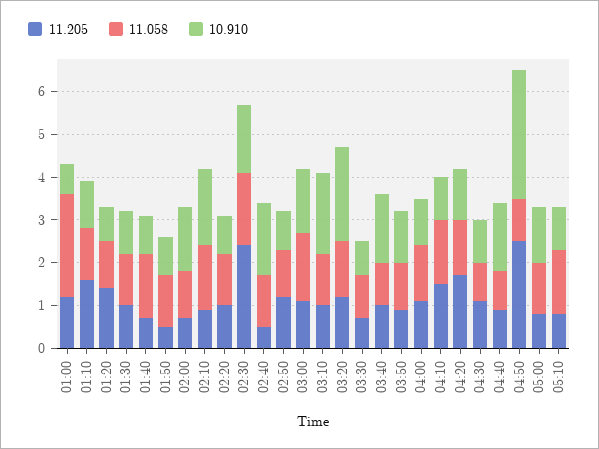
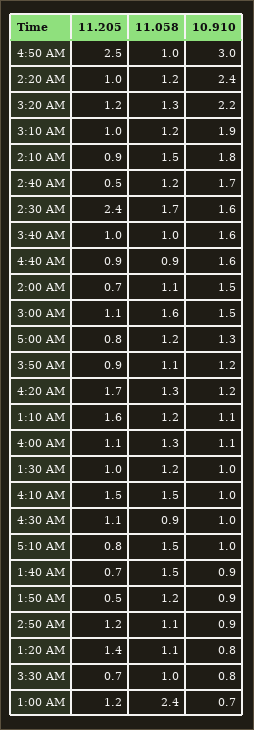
  {
    "11.205": {
      "01:00": 1.2,
      "01:10": 1.6,
      "01:20": 1.4,
      "01:30": 1,
      "01:40": 0.7,
      "01:50": 0.5,
      "02:00": 0.7,
      "02:10": 0.9,
      "02:20": 1,
      "02:30": 2.4,
      "02:40": 0.5,
      "02:50": 1.2,
      "03:00": 1.1,
      "03:10": 1,
      "03:20": 1.2,
      "03:30": 0.7,
      "03:40": 1,
      "03:50": 0.9,
      "04:00": 1.1,
      "04:10": 1.5,
      "04:20": 1.7,
      "04:30": 1.1,
      "04:40": 0.9,
      "04:50": 2.5,
      "05:00": 0.8,
      "05:10": 0.8
    },
    "11.058": {
      "01:00": 2.4,
      "01:10": 1.2,
      "01:20": 1.1,
      "01:30": 1.2,
      "01:40": 1.5,
      "01:50": 1.2,
      "02:00": 1.1,
      "02:10": 1.5,
      "02:20": 1.2,
      "02:30": 1.7,
      "02:40": 1.2,
      "02:50": 1.1,
      "03:00": 1.6,
      "03:10": 1.2,
      "03:20": 1.3,
      "03:30": 1,
      "03:40": 1,
      "03:50": 1.1,
      "04:00": 1.3,
      "04:10": 1.5,
      "04:20": 1.3,
      "04:30": 0.9,
      "04:40": 0.9,
      "04:50": 1,
      "05:00": 1.2,
      "05:10": 1.5
    },
    "10.910": {
      "01:00": 0.7,
      "01:10": 1.1,
      "01:20": 0.8,
      "01:30": 1,
      "01:40": 0.9,
      "01:50": 0.9,
      "02:00": 1.5,
      "02:10": 1.8,
-     "02:20": 1,
+     "02:20": 2.4,
      "02:30": 1.6,
      "02:40": 1.7,
      "02:50": 0.9,
      "03:00": 1.5,
      "03:10": 1.9,
      "03:20": 2.2,
      "03:30": 0.8,
      "03:40": 1.6,
      "03:50": 1.2,
      "04:00": 1.1,
      "04:10": 1,
      "04:20": 1.2,
      "04:30": 1,
      "04:40": 1.6,
      "04:50": 3,
      "05:00": 1.3,
      "05:10": 1
    }
  }

